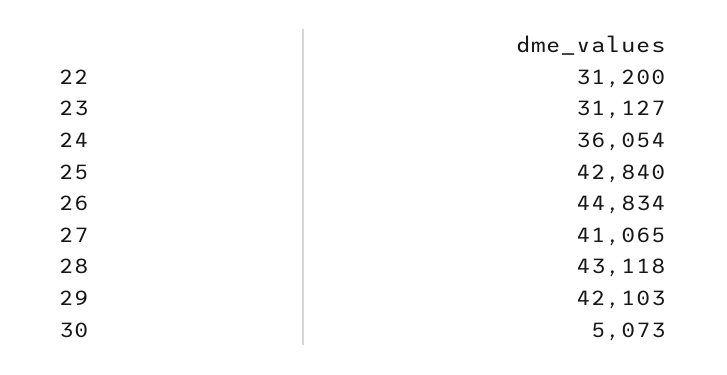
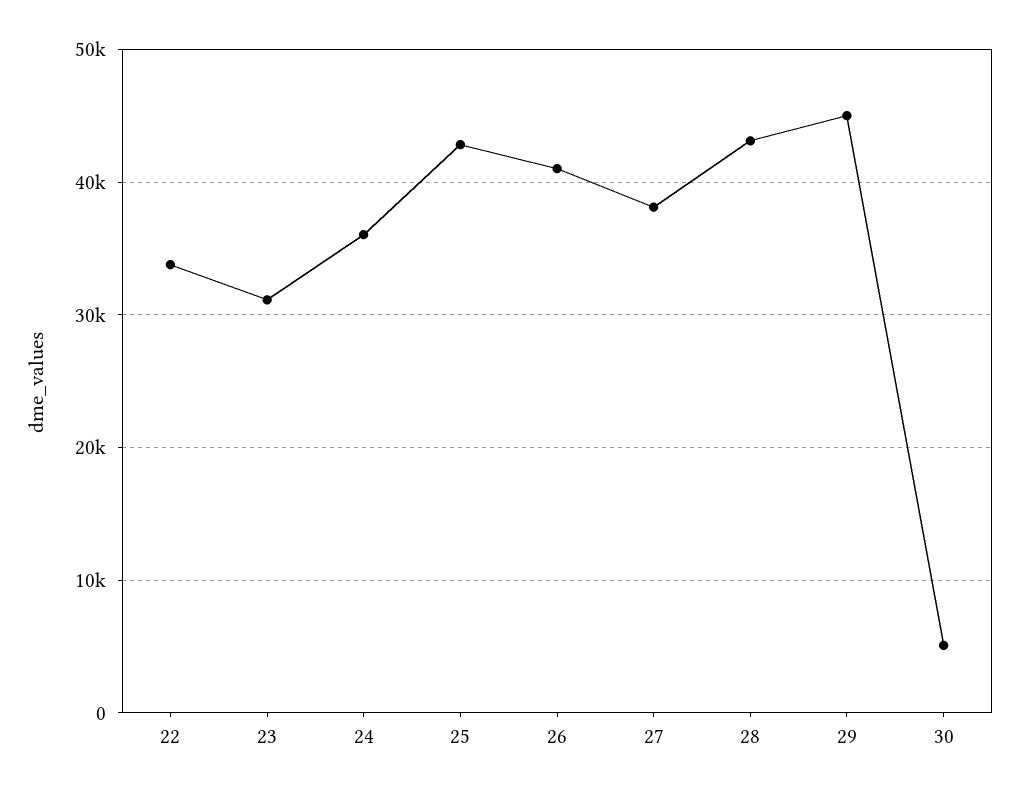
  {
-   "22": 31200,
+   "22": 34000,
    "23": 31127,
    "24": 36054,
    "25": 42840,
-   "26": 44834,
+   "26": 41000,
-   "27": 41065,
+   "27": 38000,
    "28": 43118,
-   "29": 42103,
+   "29": 45000,
    "30": 5073
  }

